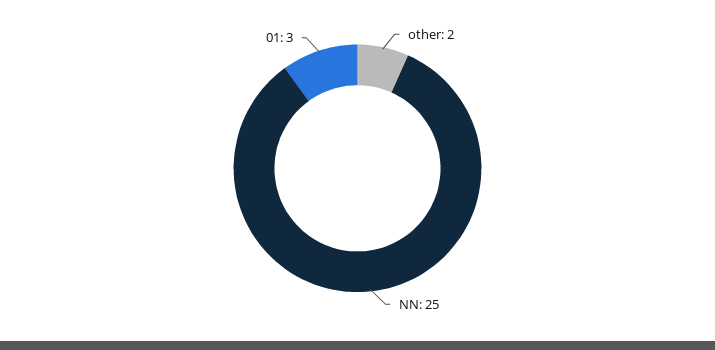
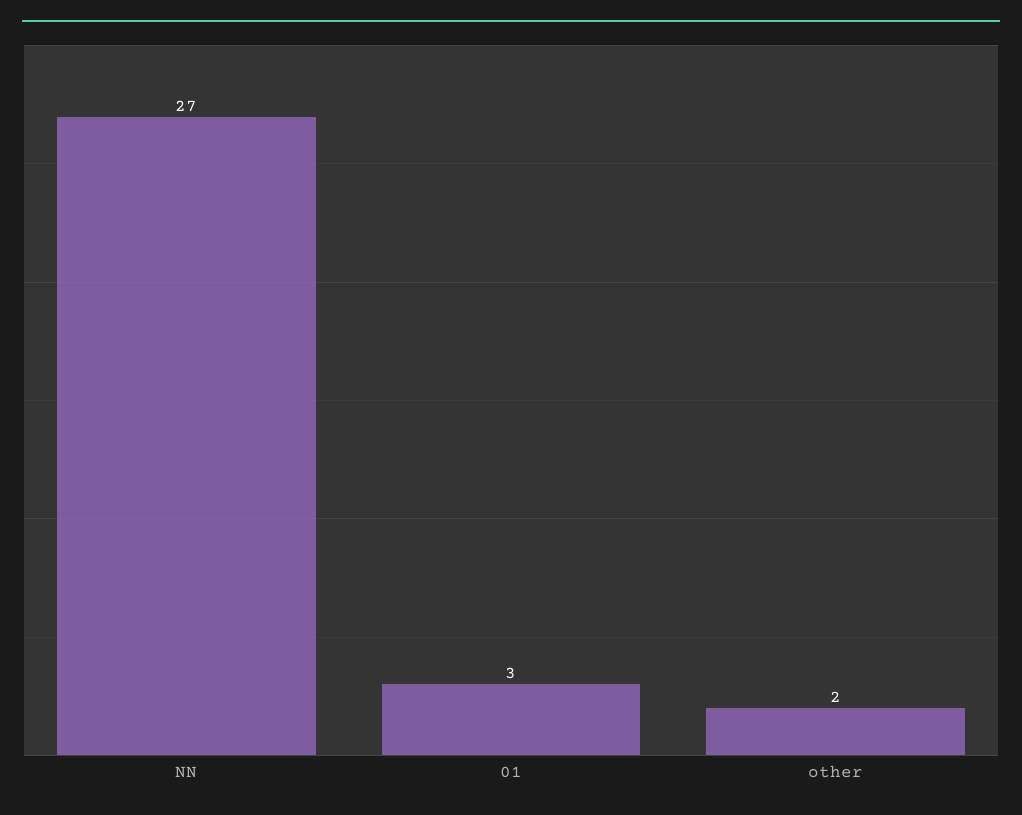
  {
    "other": 2,
-   "NN": 25,
+   "NN": 27,
    "01": 3
  }

